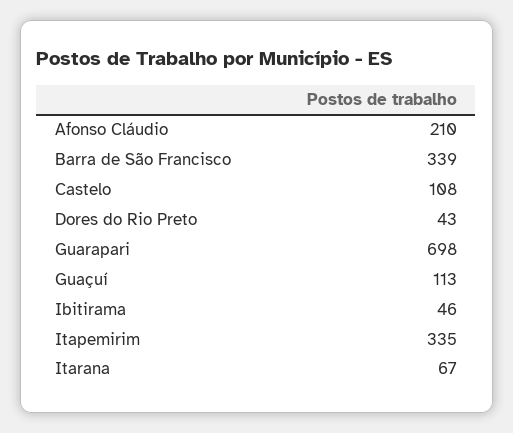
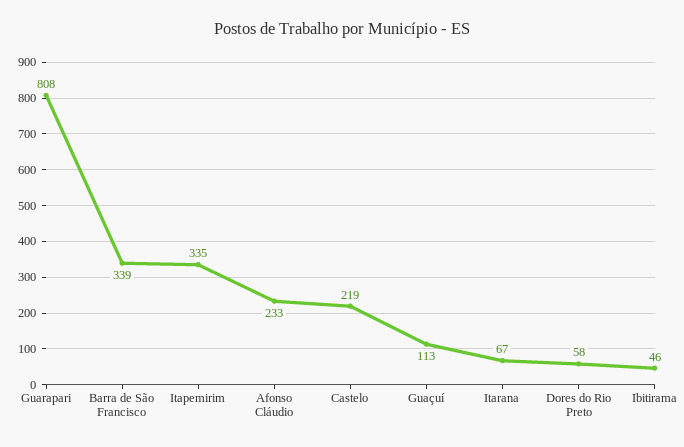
  {
-   "Afonso Cláudio": 210,
+   "Afonso Cláudio": 233,
    "Barra de São Francisco": 339,
-   "Castelo": 108,
+   "Castelo": 219,
-   "Dores do Rio Preto": 43,
+   "Dores do Rio Preto": 58,
-   "Guarapari": 698,
+   "Guarapari": 808,
    "Guaçuí": 113,
    "Ibitirama": 46,
    "Itapemirim": 335,
    "Itarana": 67
  }

